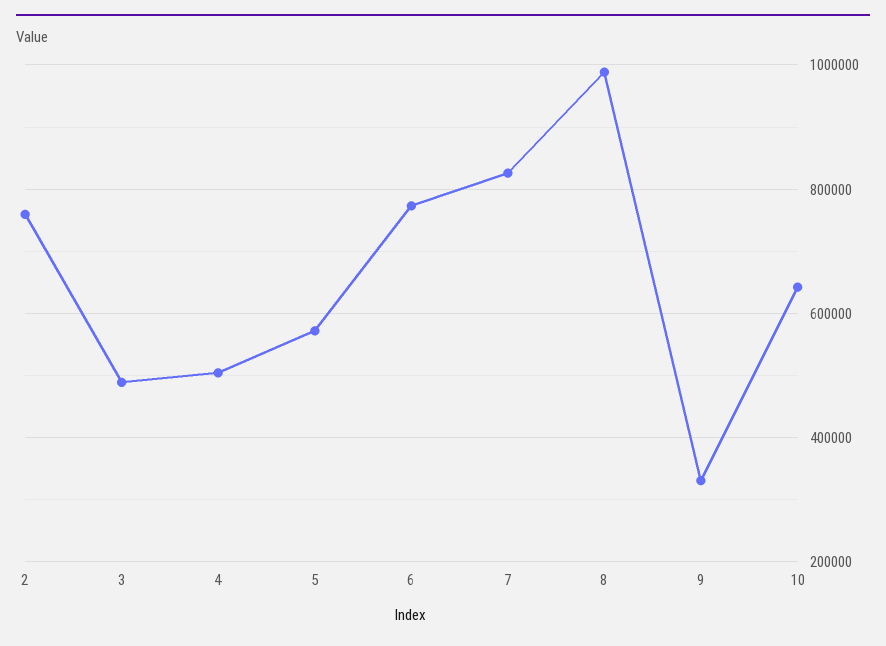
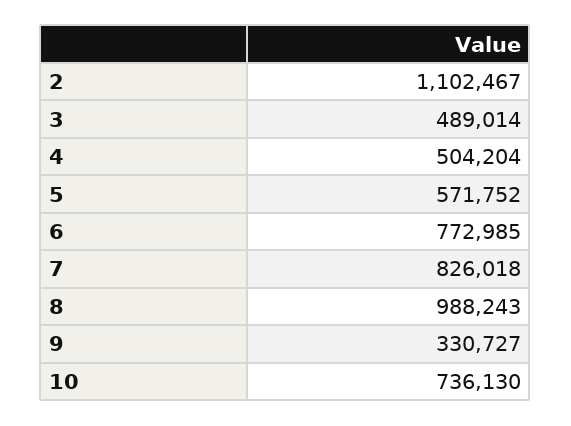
  {
-   "2": 760000,
+   "2": 1102467,
    "3": 489014,
    "4": 504204,
    "5": 571752,
    "6": 772985,
    "7": 826018,
    "8": 988243,
    "9": 330727,
-   "10": 640000
+   "10": 736130
  }

